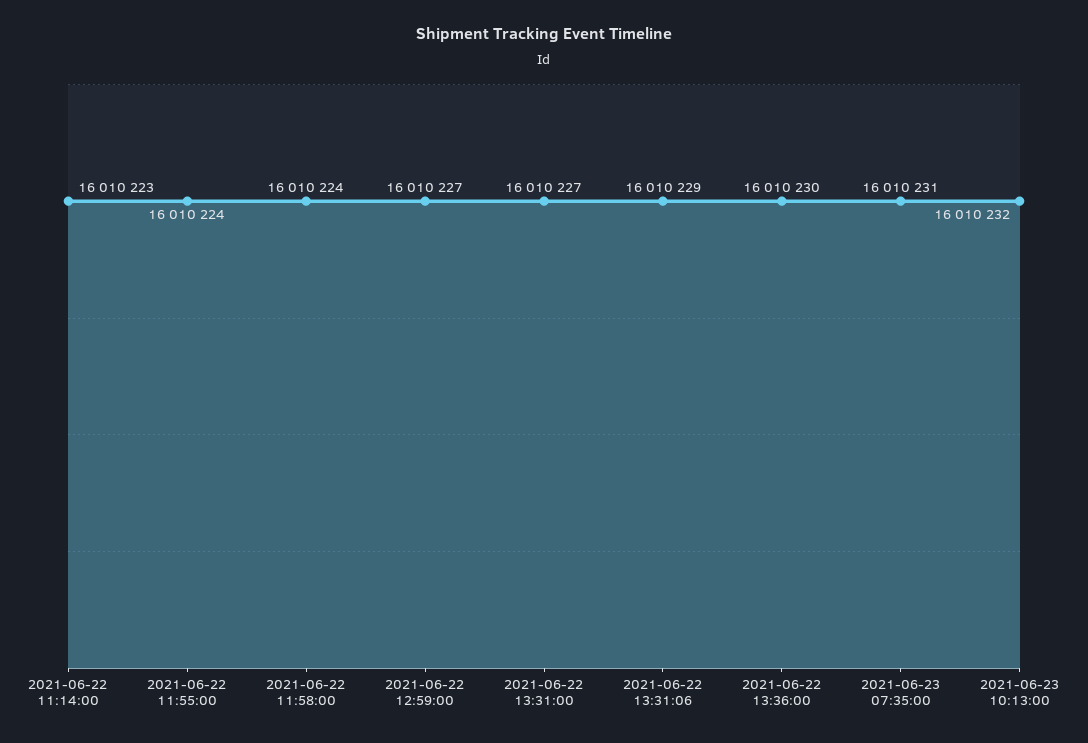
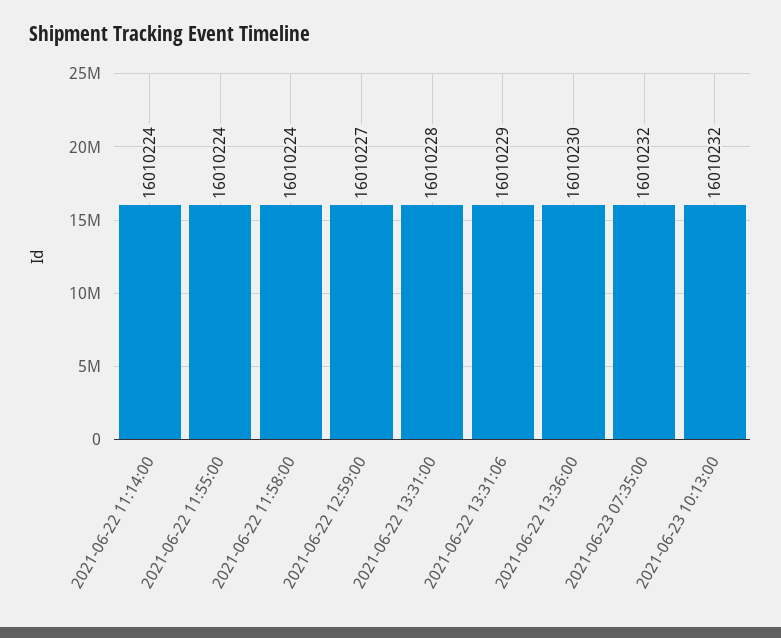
  {
-   "2021-06-22 11:14:00": 16010223,
+   "2021-06-22 11:14:00": 16010224,
    "2021-06-22 11:55:00": 16010224,
    "2021-06-22 11:58:00": 16010224,
    "2021-06-22 12:59:00": 16010227,
-   "2021-06-22 13:31:00": 16010227,
+   "2021-06-22 13:31:00": 16010228,
    "2021-06-22 13:31:06": 16010229,
    "2021-06-22 13:36:00": 16010230,
-   "2021-06-23 07:35:00": 16010231,
+   "2021-06-23 07:35:00": 16010232,
    "2021-06-23 10:13:00": 16010232
  }

